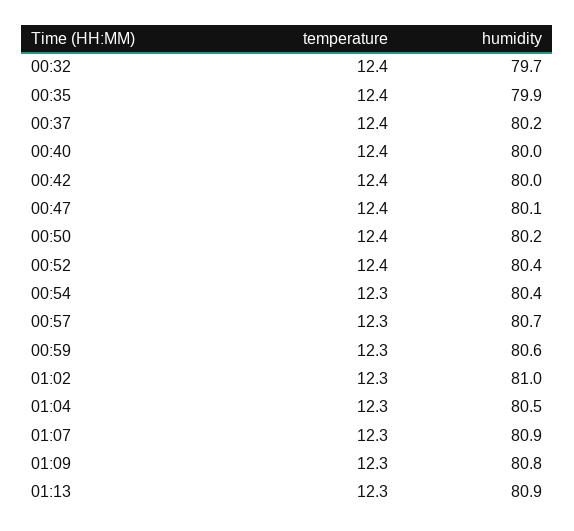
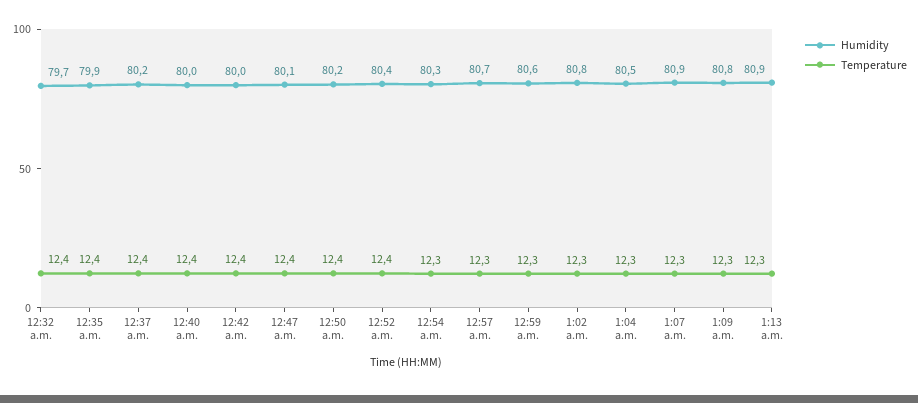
  {
    "temperature": {
      "00:32": 12.4,
      "00:35": 12.4,
      "00:37": 12.4,
      "00:40": 12.4,
      "00:42": 12.4,
      "00:47": 12.4,
      "00:50": 12.4,
      "00:52": 12.4,
      "00:54": 12.3,
      "00:57": 12.3,
      "00:59": 12.3,
      "01:02": 12.3,
      "01:04": 12.3,
      "01:07": 12.3,
      "01:09": 12.3,
      "01:13": 12.3
    },
    "humidity": {
      "00:32": 79.7,
      "00:35": 79.9,
      "00:37": 80.2,
      "00:40": 80,
      "00:42": 80,
      "00:47": 80.1,
      "00:50": 80.2,
      "00:52": 80.4,
-     "00:54": 80.4,
+     "00:54": 80.3,
      "00:57": 80.7,
      "00:59": 80.6,
-     "01:02": 81,
+     "01:02": 80.8,
      "01:04": 80.5,
      "01:07": 80.9,
      "01:09": 80.8,
      "01:13": 80.9
    }
  }

